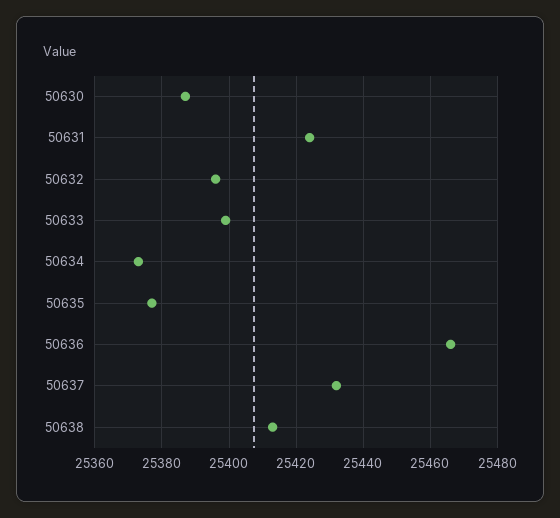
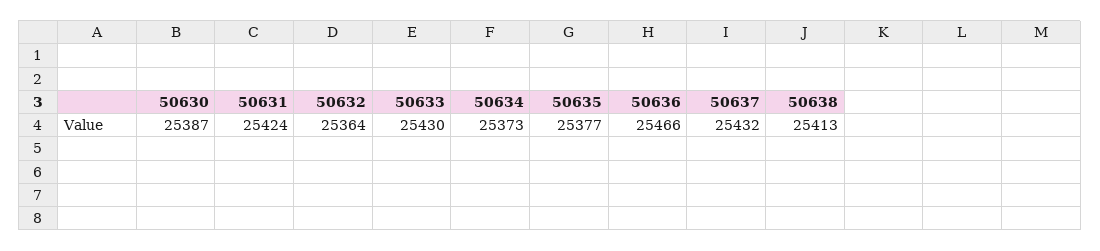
  {
    "50630": 25387,
    "50631": 25424,
-   "50632": 25395,
+   "50632": 25364,
-   "50633": 25400,
+   "50633": 25430,
    "50634": 25373,
    "50635": 25377,
    "50636": 25466,
    "50637": 25432,
    "50638": 25413
  }

